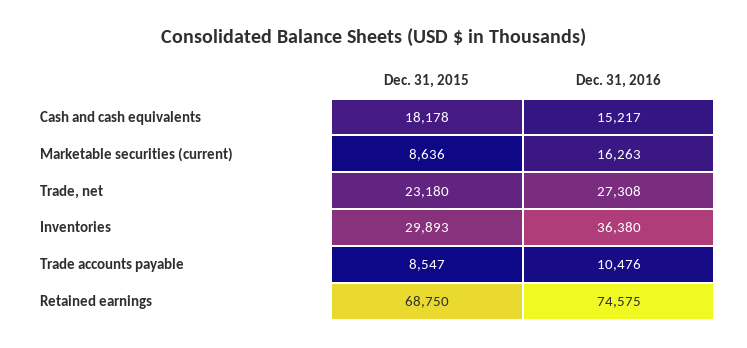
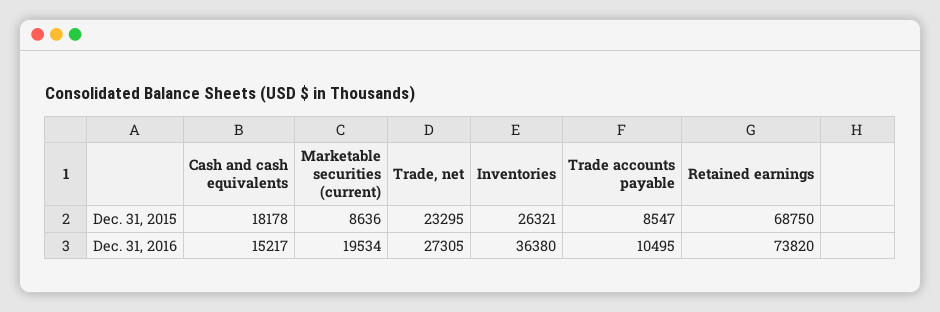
  {
    "Dec. 31, 2015": {
      "Cash and cash equivalents": 18178,
      "Marketable securities (current)": 8636,
-     "Trade, net": 23180,
+     "Trade, net": 23295,
-     "Inventories": 29893,
+     "Inventories": 26321,
      "Trade accounts payable": 8547,
      "Retained earnings": 68750
    },
    "Dec. 31, 2016": {
      "Cash and cash equivalents": 15217,
-     "Marketable securities (current)": 16263,
+     "Marketable securities (current)": 19534,
-     "Trade, net": 27308,
+     "Trade, net": 27305,
      "Inventories": 36380,
-     "Trade accounts payable": 10476,
+     "Trade accounts payable": 10495,
-     "Retained earnings": 74575
+     "Retained earnings": 73820
    }
  }

